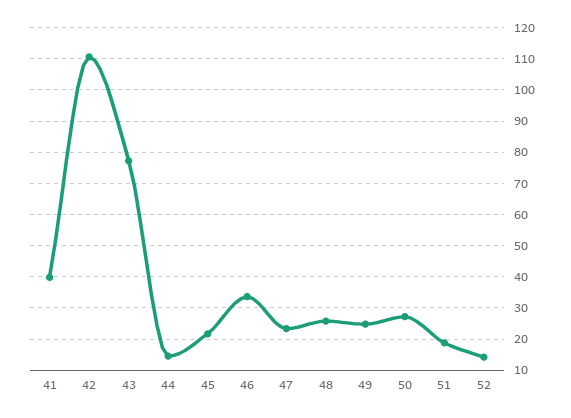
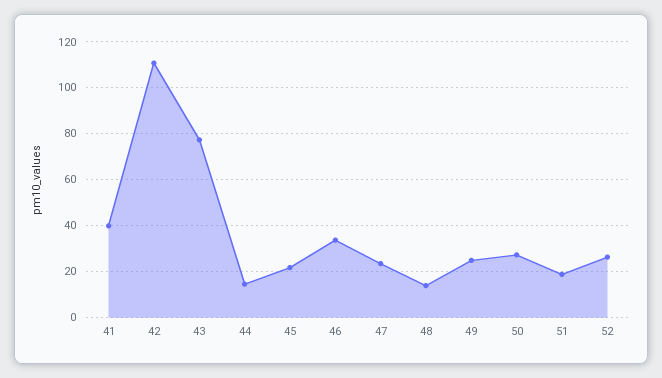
  {
    "41": 40,
    "42": 110,
    "43": 78,
    "44": 14,
    "45": 22,
    "46": 34,
    "47": 24,
-   "48": 26,
+   "48": 15,
    "49": 24,
    "50": 28,
    "51": 18,
-   "52": 14
+   "52": 25
  }

